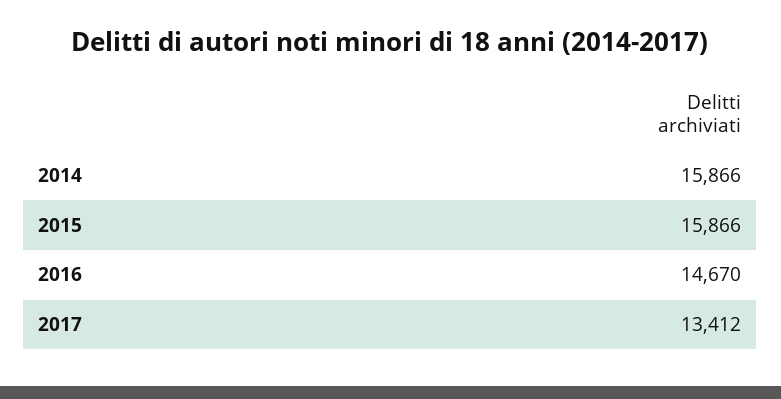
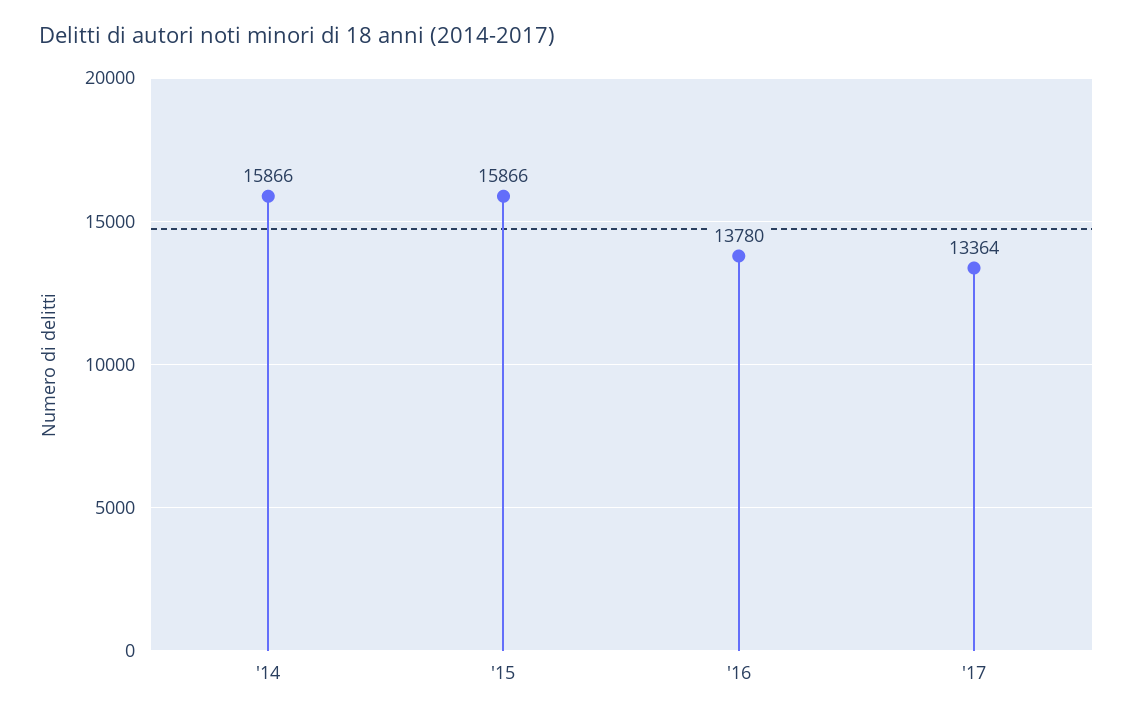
  {
    "2014": 15866,
    "2015": 15866,
-   "2016": 14670,
+   "2016": 13780,
-   "2017": 13412
+   "2017": 13364
  }

